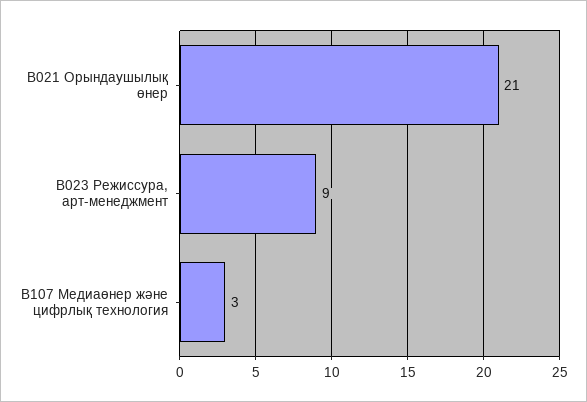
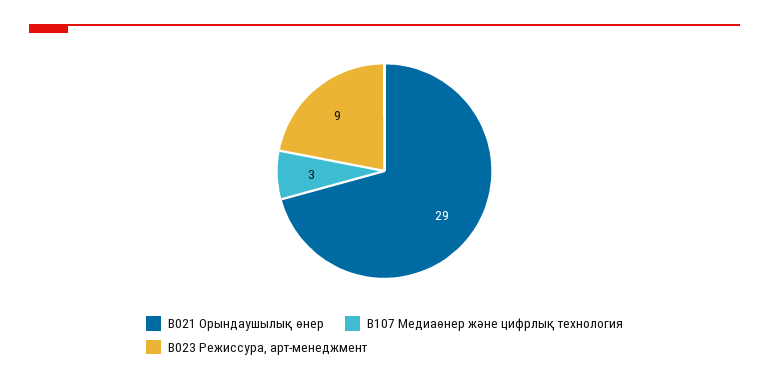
  {
-   "B021 Орындаушылық өнер": 21,
+   "B021 Орындаушылық өнер": 29,
    "В023 Режиссура, арт-менеджмент": 9,
    "B107 Медиаөнер және цифрлық технология": 3
  }

